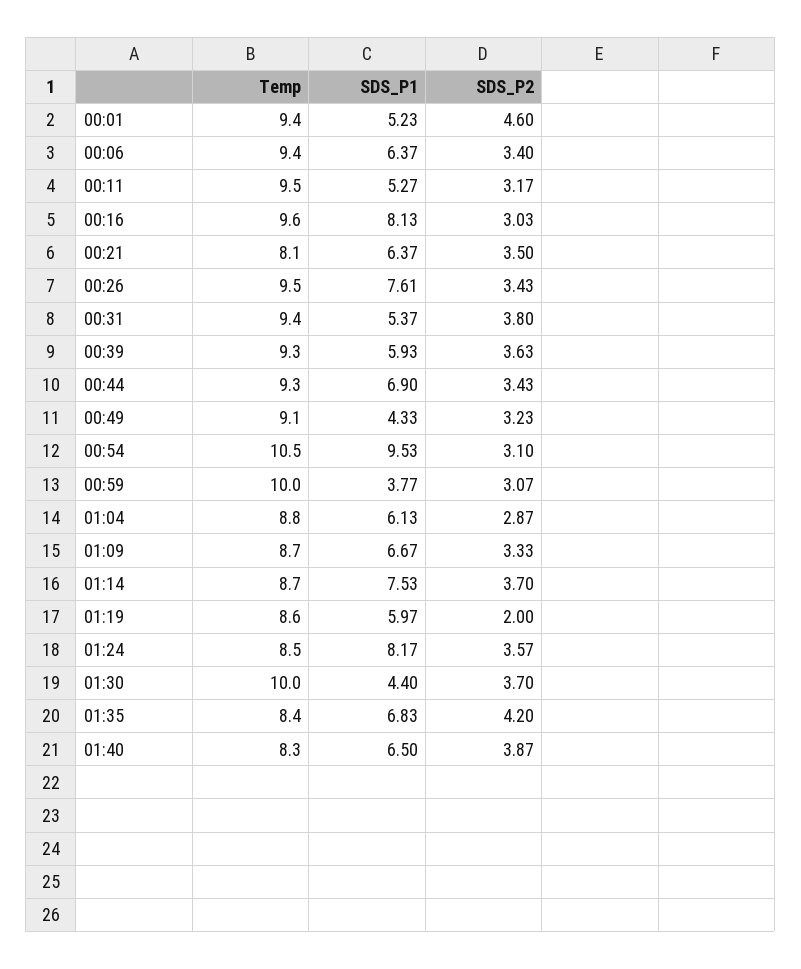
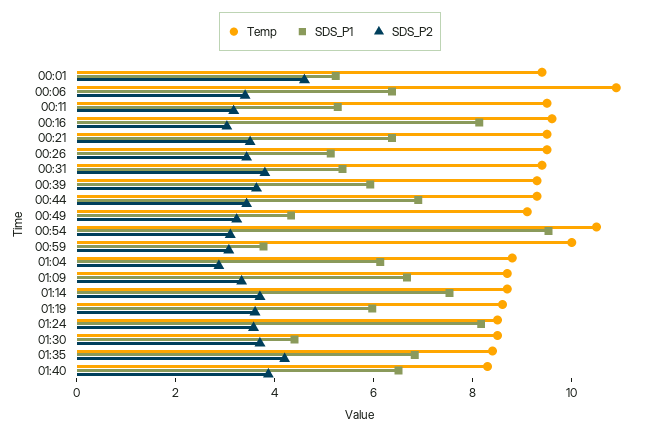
  {
    "Temp": {
      "00:01": 9.4,
-     "00:06": 9.4,
+     "00:06": 11,
      "00:11": 9.5,
      "00:16": 9.6,
-     "00:21": 8.1,
+     "00:21": 9.5,
      "00:26": 9.5,
      "00:31": 9.4,
      "00:39": 9.3,
      "00:44": 9.3,
      "00:49": 9.1,
      "00:54": 10.5,
      "00:59": 10,
      "01:04": 8.8,
      "01:09": 8.7,
      "01:14": 8.7,
      "01:19": 8.6,
      "01:24": 8.5,
-     "01:30": 10,
+     "01:30": 8.5,
      "01:35": 8.4,
      "01:40": 8.3
    },
    "SDS_P1": {
      "00:01": 5.23,
      "00:06": 6.37,
      "00:11": 5.27,
      "00:16": 8.13,
      "00:21": 6.37,
-     "00:26": 7.61,
+     "00:26": 5,
      "00:31": 5.37,
      "00:39": 5.93,
      "00:44": 6.9,
      "00:49": 4.33,
      "00:54": 9.53,
      "00:59": 3.77,
      "01:04": 6.13,
      "01:09": 6.67,
      "01:14": 7.53,
      "01:19": 5.97,
      "01:24": 8.17,
      "01:30": 4.4,
      "01:35": 6.83,
      "01:40": 6.5
    },
    "SDS_P2": {
      "00:01": 4.6,
      "00:06": 3.4,
      "00:11": 3.17,
      "00:16": 3.03,
      "00:21": 3.5,
      "00:26": 3.43,
      "00:31": 3.8,
      "00:39": 3.63,
      "00:44": 3.43,
      "00:49": 3.23,
      "00:54": 3.1,
      "00:59": 3.07,
      "01:04": 2.87,
      "01:09": 3.33,
      "01:14": 3.7,
-     "01:19": 2,
+     "01:19": 3.5,
      "01:24": 3.57,
      "01:30": 3.7,
      "01:35": 4.2,
      "01:40": 3.87
    }
  }

